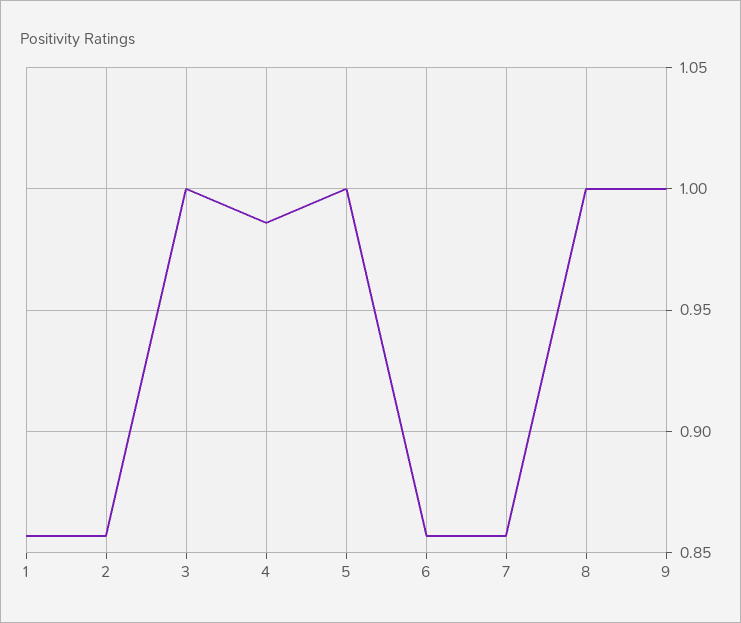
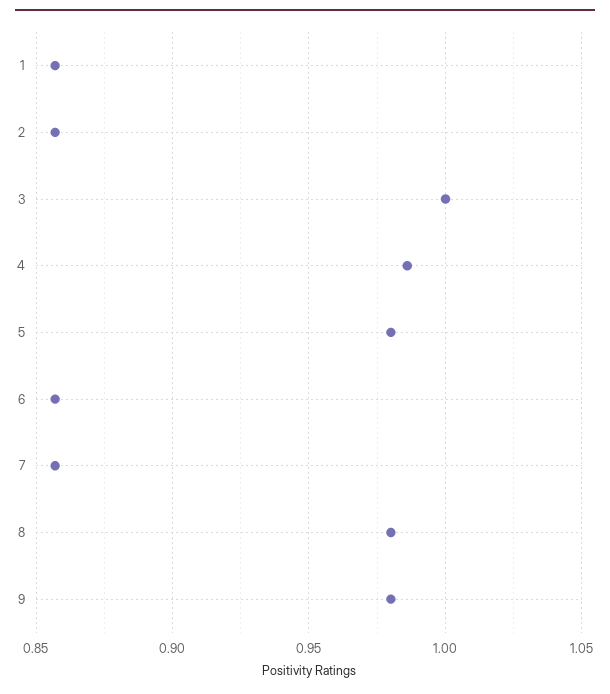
  {
    "1": 0.855,
    "2": 0.855,
    "3": 1,
    "4": 0.985,
-   "5": 1,
+   "5": 0.98,
    "6": 0.855,
    "7": 0.855,
-   "8": 1,
+   "8": 0.98,
-   "9": 1
+   "9": 0.98
  }

